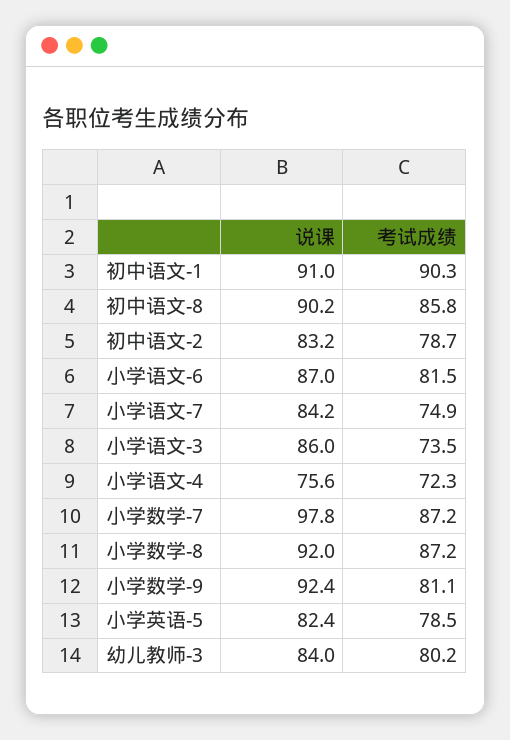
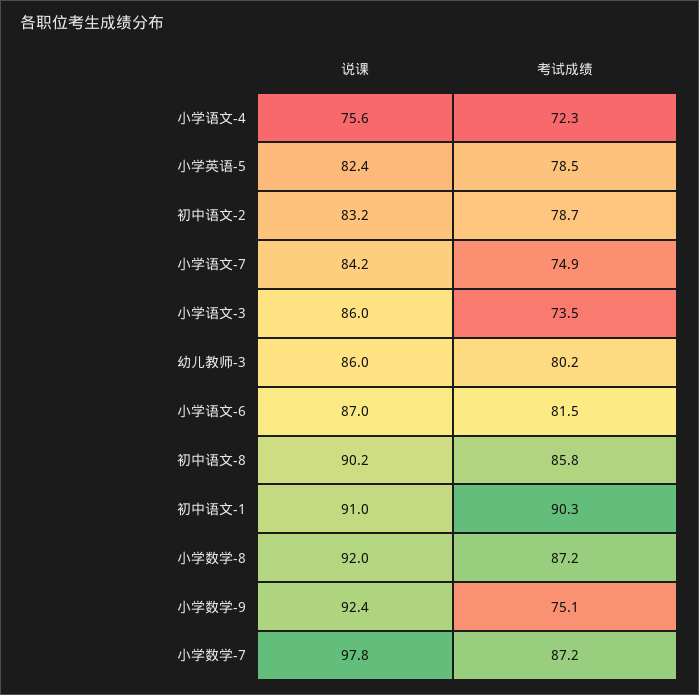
  {
    "说课": {
      "初中语文-1": 91,
      "初中语文-8": 90.2,
      "初中语文-2": 83.2,
      "小学语文-6": 87,
      "小学语文-7": 84.2,
      "小学语文-3": 86,
      "小学语文-4": 75.6,
      "小学数学-7": 97.8,
      "小学数学-8": 92,
      "小学数学-9": 92.4,
      "小学英语-5": 82.4,
-     "幼儿教师-3": 84
+     "幼儿教师-3": 86
    },
    "考试成绩": {
      "初中语文-1": 90.3,
      "初中语文-8": 85.8,
      "初中语文-2": 78.7,
      "小学语文-6": 81.5,
      "小学语文-7": 74.9,
      "小学语文-3": 73.5,
      "小学语文-4": 72.3,
      "小学数学-7": 87.2,
      "小学数学-8": 87.2,
-     "小学数学-9": 81.1,
+     "小学数学-9": 75.1,
      "小学英语-5": 78.5,
      "幼儿教师-3": 80.2
    }
  }

